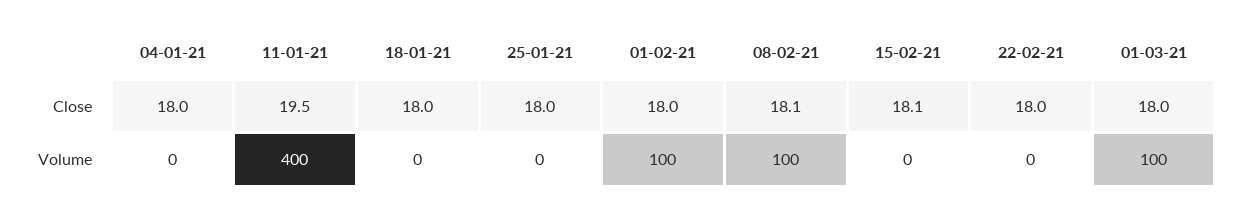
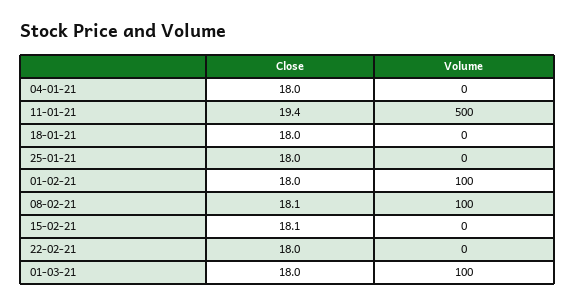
  {
    "04-01-21": {
      "Close": 18,
      "Volume": 0
    },
    "11-01-21": {
-     "Close": 19.5,
+     "Close": 19.4,
-     "Volume": 400
+     "Volume": 500
    },
    "18-01-21": {
      "Close": 18,
      "Volume": 0
    },
    "25-01-21": {
      "Close": 18,
      "Volume": 0
    },
    "01-02-21": {
      "Close": 18,
      "Volume": 100
    },
    "08-02-21": {
      "Close": 18.1,
      "Volume": 100
    },
    "15-02-21": {
      "Close": 18.1,
      "Volume": 0
    },
    "22-02-21": {
      "Close": 18,
      "Volume": 0
    },
    "01-03-21": {
      "Close": 18,
      "Volume": 100
    }
  }

